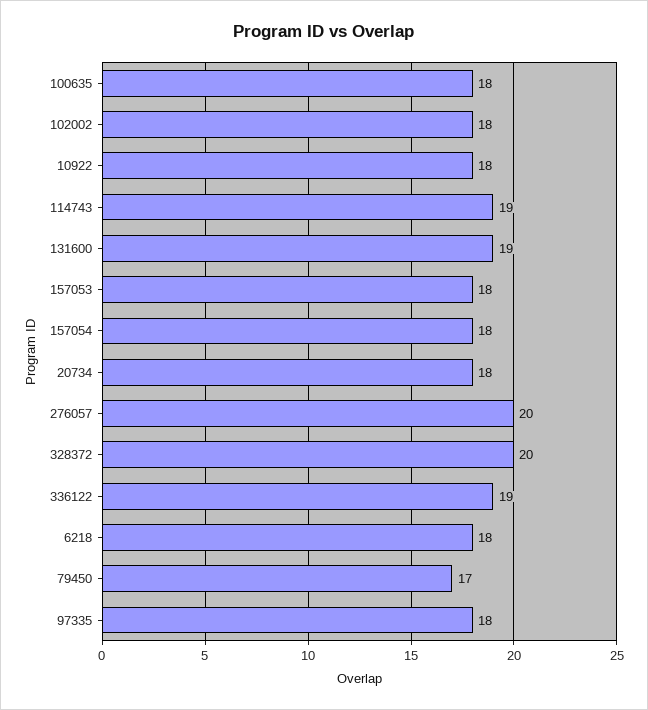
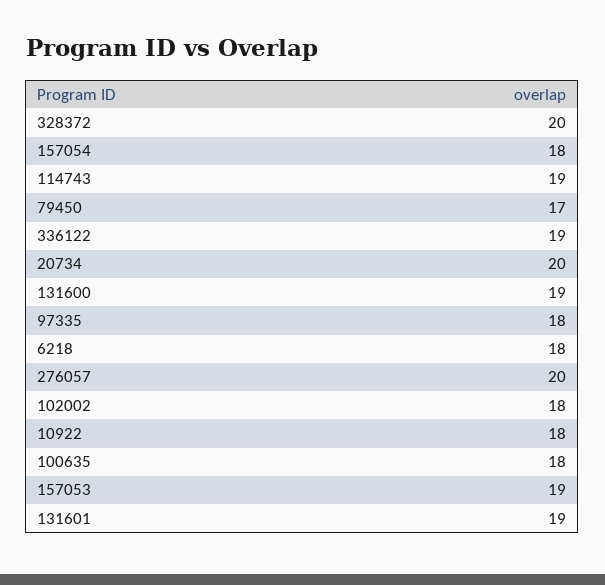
  {
    "100635": 18,
    "102002": 18,
    "10922": 18,
    "114743": 19,
    "131600": 19,
-   "157053": 18,
+   "157053": 19,
    "157054": 18,
-   "20734": 18,
+   "20734": 20,
    "276057": 20,
    "328372": 20,
    "336122": 19,
    "6218": 18,
    "79450": 17,
-   "97335": 18
+   "97335": 18,
+   "131601": 19
  }

